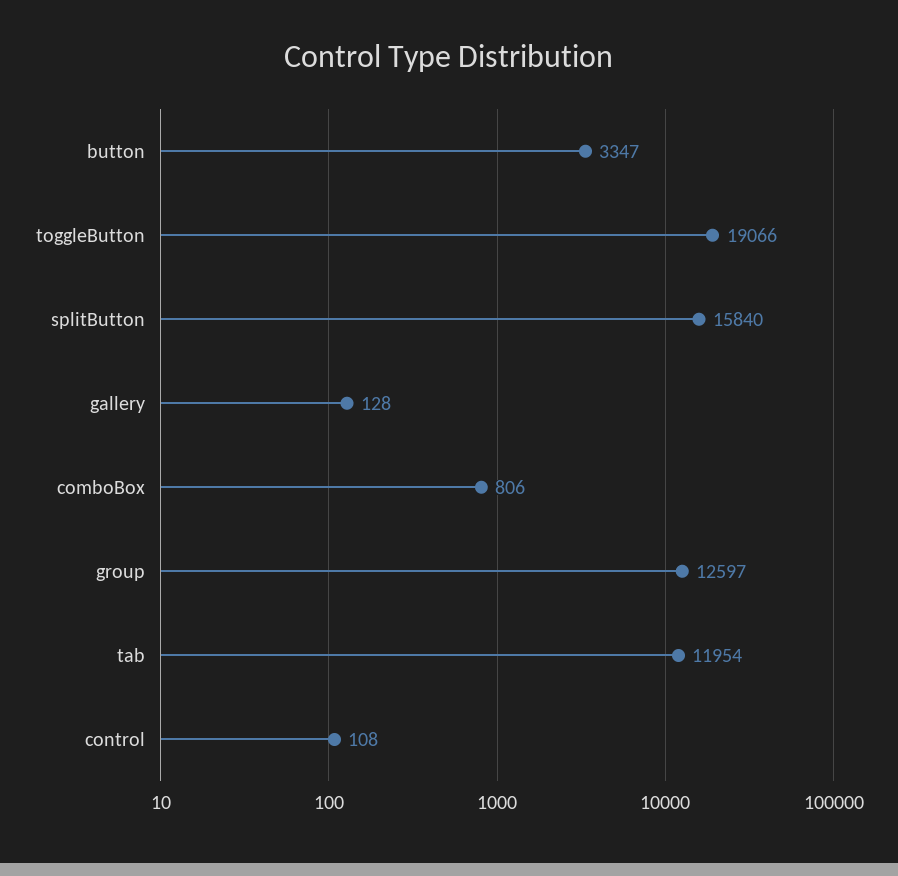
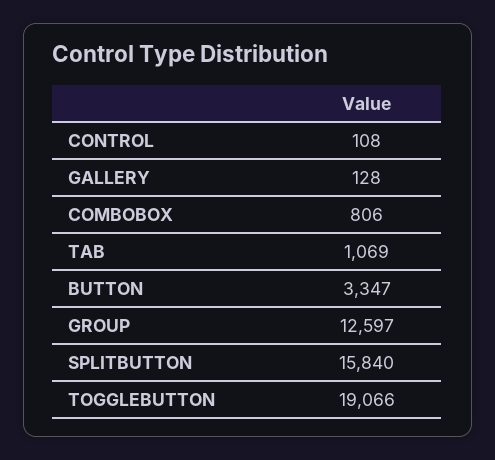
  {
    "button": 3347,
    "toggleButton": 19066,
    "splitButton": 15840,
    "gallery": 128,
    "comboBox": 806,
    "group": 12597,
-   "tab": 11954,
+   "tab": 1069,
    "control": 108
  }

